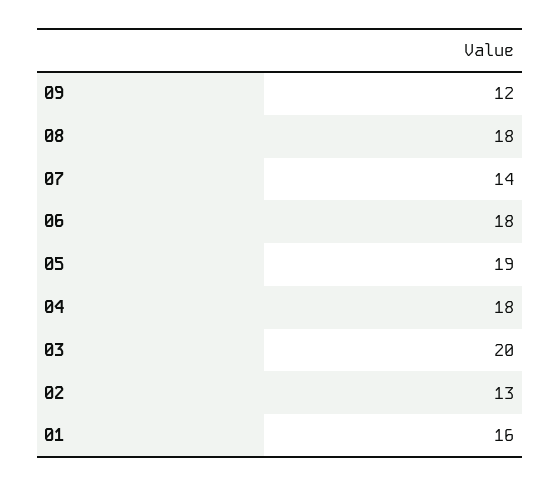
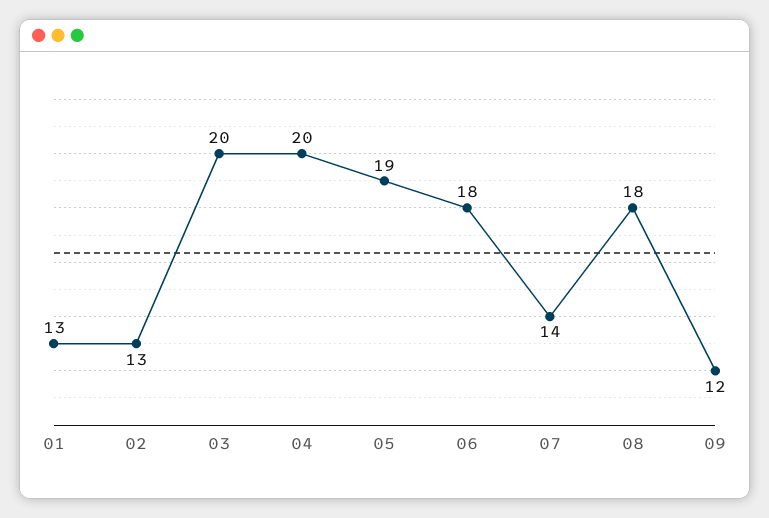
  {
    "09": 12,
    "08": 18,
    "07": 14,
    "06": 18,
    "05": 19,
-   "04": 18,
+   "04": 20,
    "03": 20,
    "02": 13,
-   "01": 16
+   "01": 13
  }

